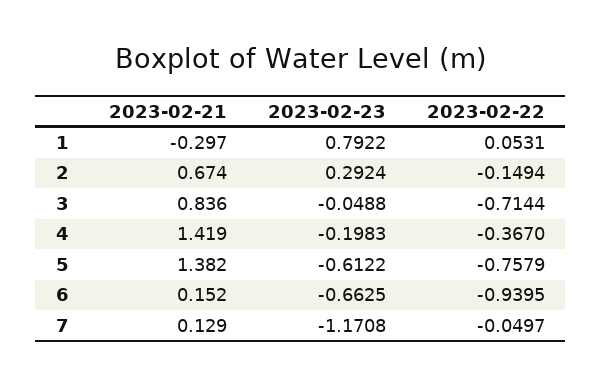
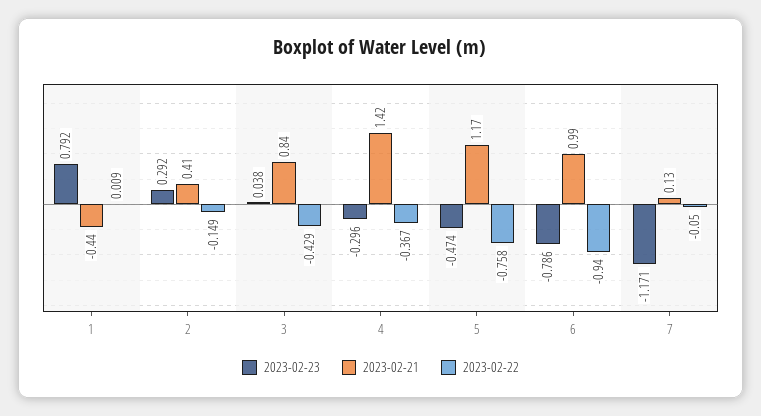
  {
    "2023-02-21": {
-     "1": -0.297,
+     "1": -0.44,
-     "2": 0.674,
+     "2": 0.41,
      "3": 0.836,
      "4": 1.419,
-     "5": 1.382,
+     "5": 1.17,
-     "6": 0.152,
+     "6": 0.99,
      "7": 0.129
    },
    "2023-02-23": {
      "1": 0.7922,
      "2": 0.2924,
-     "3": -0.0488,
+     "3": 0.038,
-     "4": -0.1983,
+     "4": -0.296,
-     "5": -0.6122,
+     "5": -0.474,
-     "6": -0.6625,
+     "6": -0.786,
      "7": -1.1708
    },
    "2023-02-22": {
-     "1": 0.0531,
+     "1": 0.009,
      "2": -0.1494,
-     "3": -0.7144,
+     "3": -0.429,
      "4": -0.367,
      "5": -0.7579,
      "6": -0.9395,
      "7": -0.0497
    }
  }

